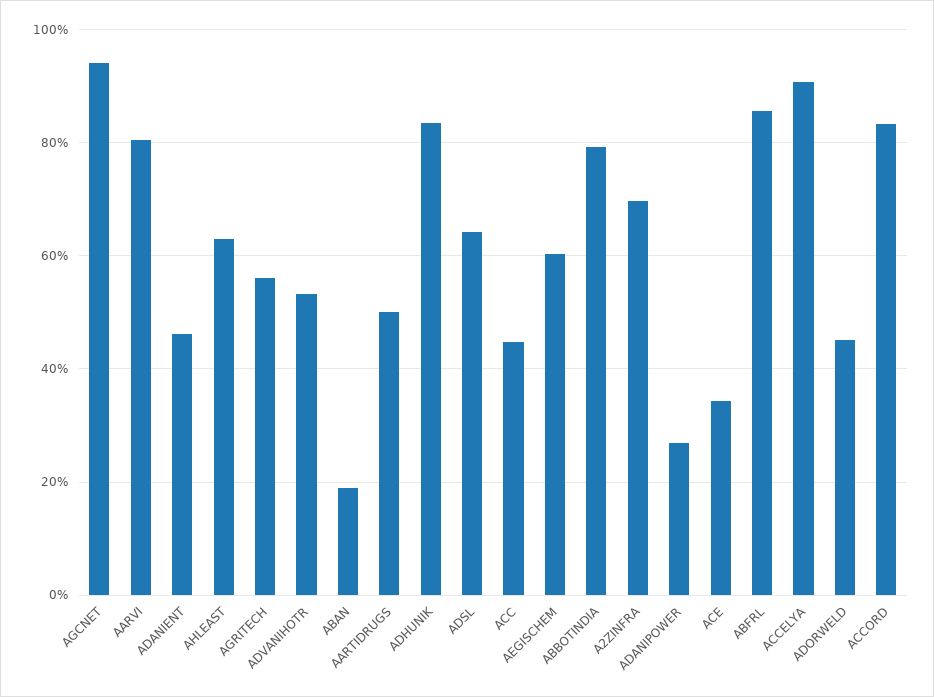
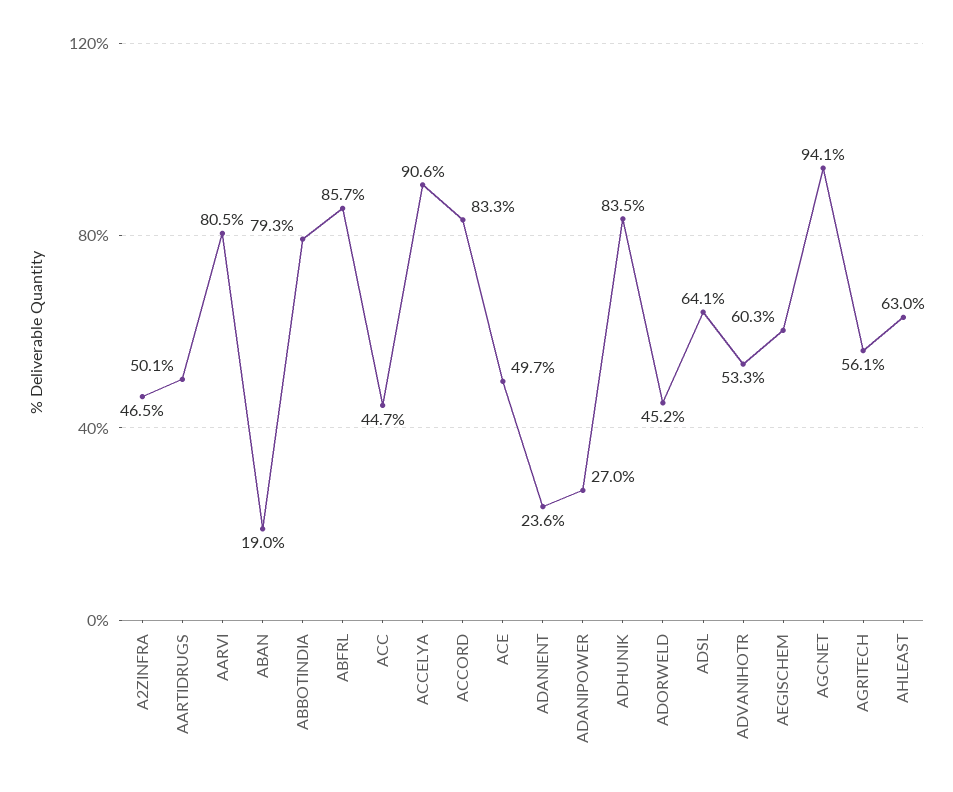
  {
    "AGCNET": 94.1,
    "AARVI": 80.5,
-   "ADANIENT": 46,
+   "ADANIENT": 23.6,
    "AHLEAST": 63,
    "AGRITECH": 56.1,
    "ADVANIHOTR": 53.3,
    "ABAN": 19,
    "AARTIDRUGS": 50.1,
    "ADHUNIK": 83.5,
    "ADSL": 64.1,
    "ACC": 44.7,
    "AEGISCHEM": 60.3,
    "ABBOTINDIA": 79.3,
-   "A2ZINFRA": 70,
+   "A2ZINFRA": 46.5,
    "ADANIPOWER": 27,
-   "ACE": 34,
+   "ACE": 49.7,
    "ABFRL": 85.7,
    "ACCELYA": 90.6,
    "ADORWELD": 45.2,
    "ACCORD": 83.3
  }

